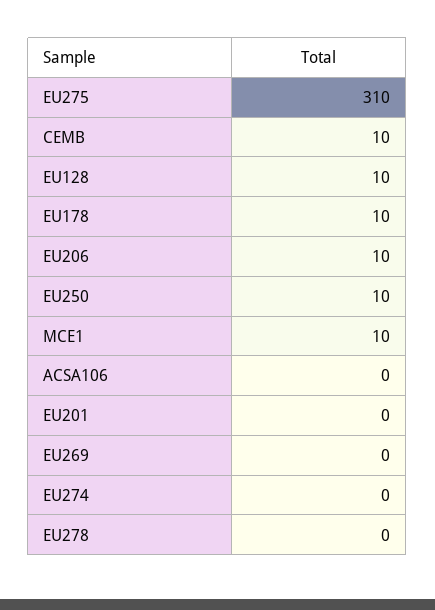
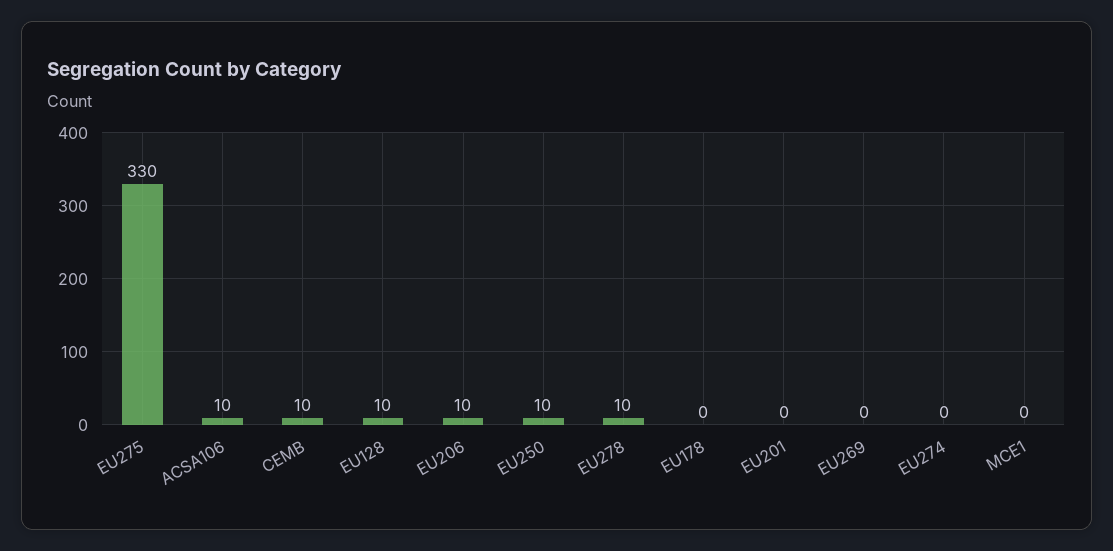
  {
-   "EU275": 310,
+   "EU275": 330,
    "CEMB": 10,
    "EU128": 10,
-   "EU178": 10,
+   "EU178": 0,
    "EU206": 10,
    "EU250": 10,
-   "MCE1": 10,
+   "MCE1": 0,
-   "ACSA106": 0,
+   "ACSA106": 10,
    "EU201": 0,
    "EU269": 0,
    "EU274": 0,
-   "EU278": 0
+   "EU278": 10
  }

